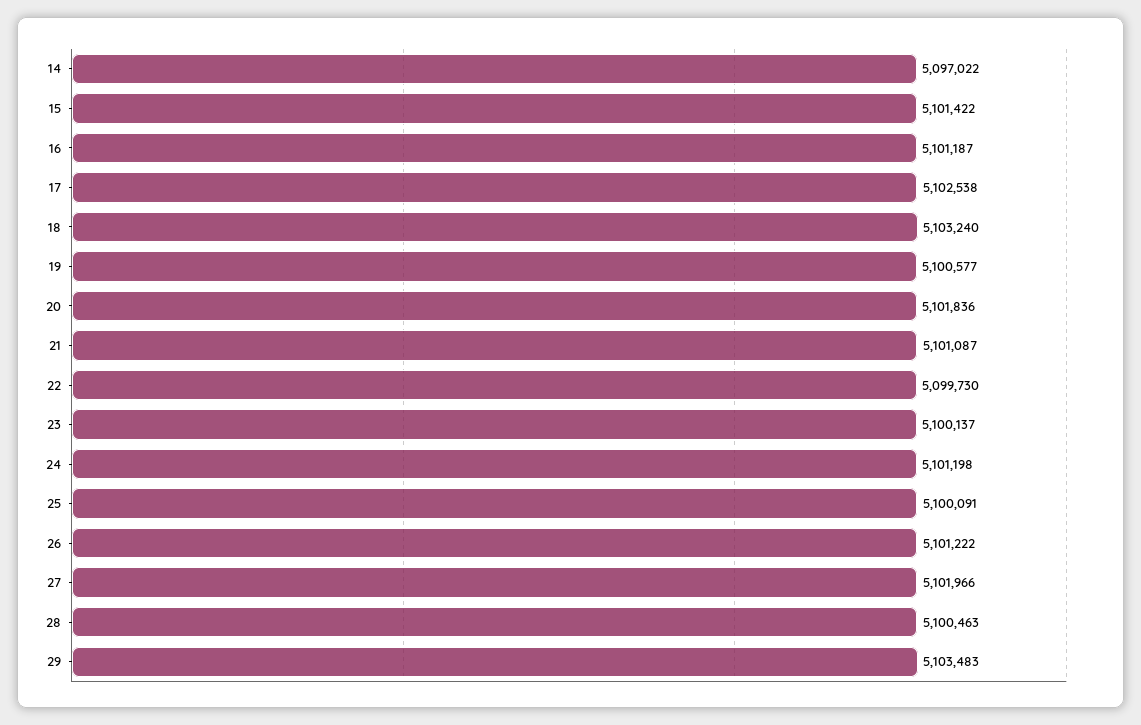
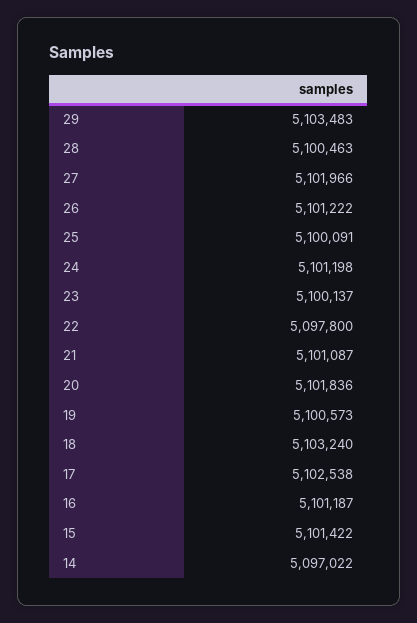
  {
    "14": 5097022,
    "15": 5101422,
    "16": 5101187,
    "17": 5102538,
    "18": 5103240,
-   "19": 5100577,
+   "19": 5100573,
    "20": 5101836,
    "21": 5101087,
-   "22": 5099730,
+   "22": 5097800,
    "23": 5100137,
    "24": 5101198,
    "25": 5100091,
    "26": 5101222,
    "27": 5101966,
    "28": 5100463,
    "29": 5103483
  }

